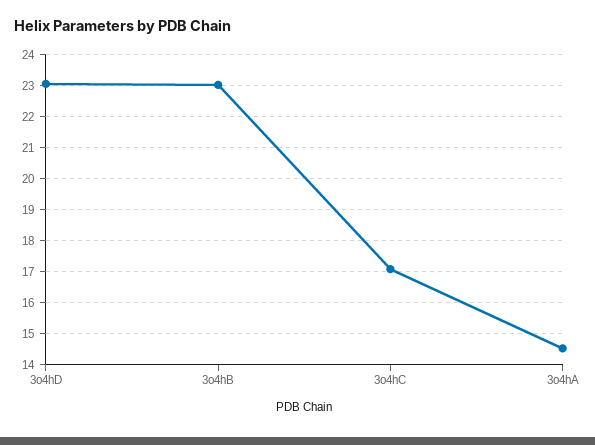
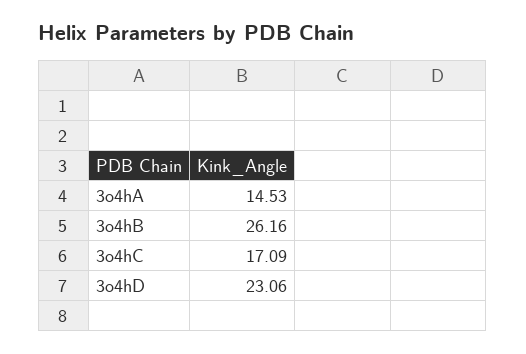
  {
    "3o4hD": 23.06,
-   "3o4hB": 23,
+   "3o4hB": 26.16,
    "3o4hC": 17.09,
    "3o4hA": 14.53
  }

